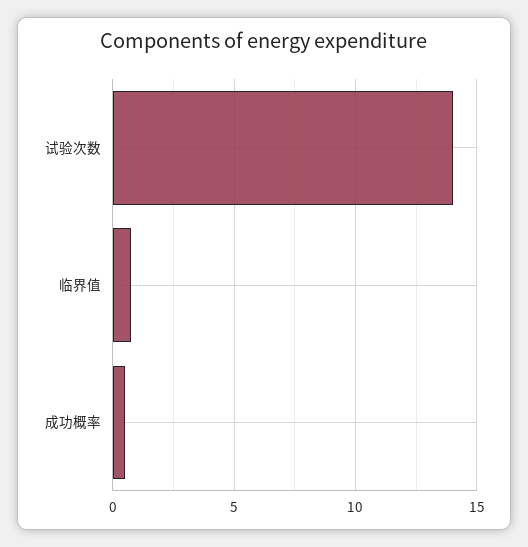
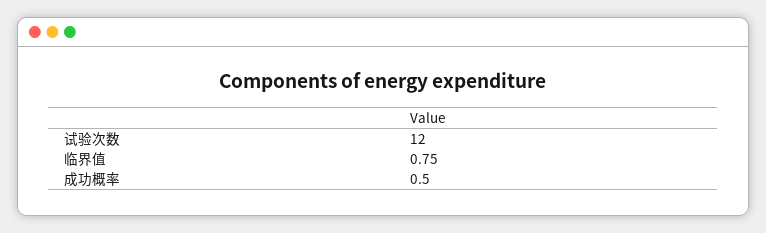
  {
-   "试验次数": 14,
+   "试验次数": 12,
    "临界值": 0.75,
    "成功概率": 0.5
  }

